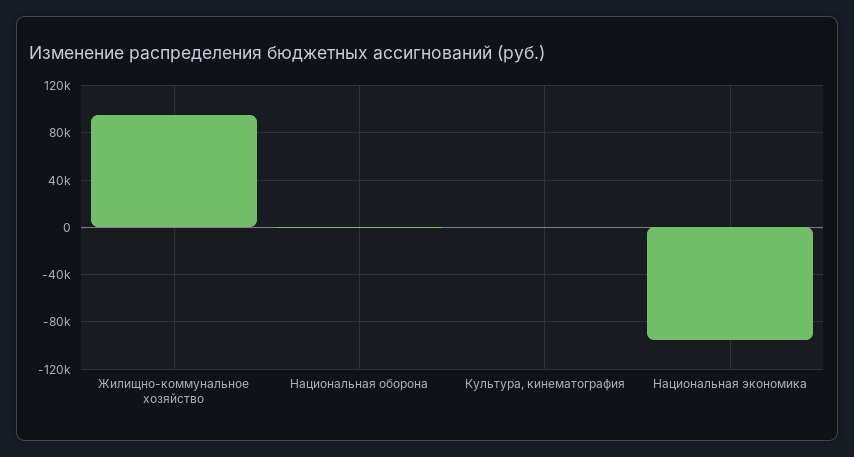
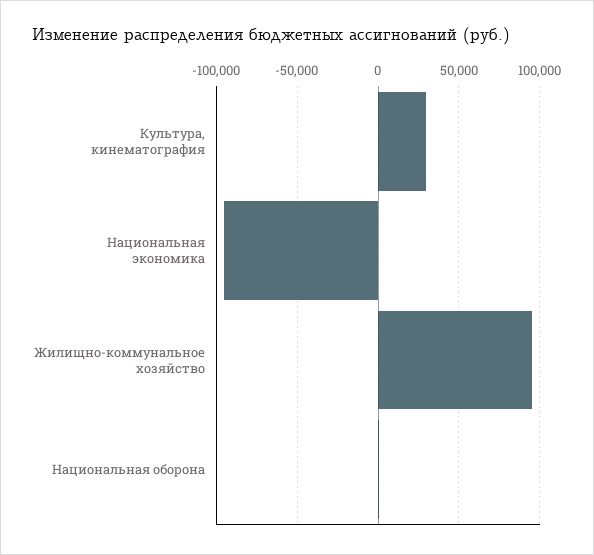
  {
    "Жилищно-коммунальное хозяйство": 95000,
    "Национальная оборона": 0,
-   "Культура, кинематография": 0,
+   "Культура, кинематография": 30000,
    "Национальная экономика": -95000
  }

